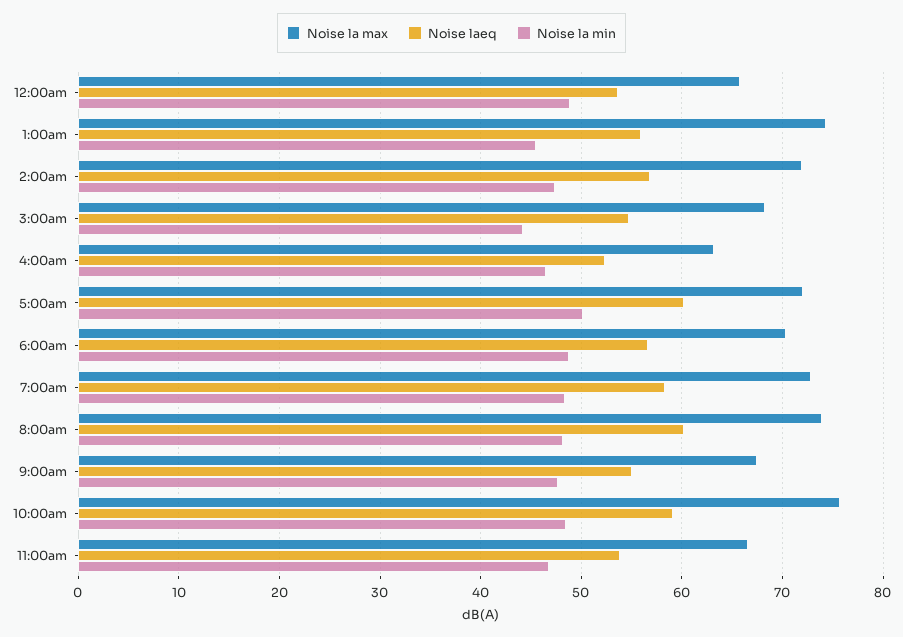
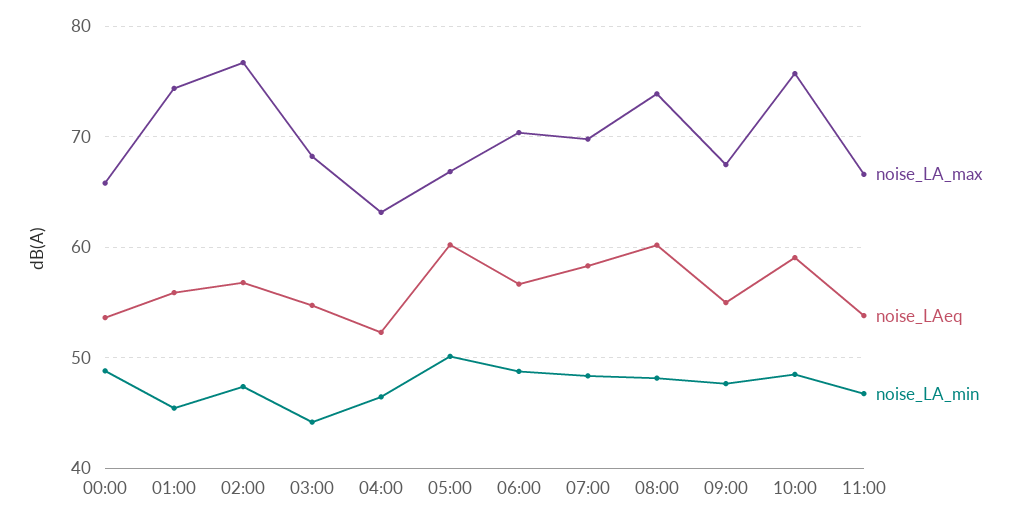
  {
    "Noise la max": {
      "12:00am": 66,
      "1:00am": 74,
-     "2:00am": 72,
+     "2:00am": 77,
      "3:00am": 68,
      "4:00am": 63,
-     "5:00am": 72,
+     "5:00am": 67,
      "6:00am": 70,
-     "7:00am": 73,
+     "7:00am": 70,
      "8:00am": 74,
      "9:00am": 67,
      "10:00am": 76,
      "11:00am": 67
    },
    "Noise laeq": {
      "12:00am": 54,
      "1:00am": 56,
      "2:00am": 57,
      "3:00am": 55,
      "4:00am": 52,
      "5:00am": 60,
      "6:00am": 57,
      "7:00am": 58,
      "8:00am": 60,
      "9:00am": 55,
      "10:00am": 59,
      "11:00am": 54
    },
    "Noise la min": {
      "12:00am": 49,
      "1:00am": 45,
      "2:00am": 47,
      "3:00am": 44,
      "4:00am": 46,
      "5:00am": 50,
      "6:00am": 49,
      "7:00am": 48,
      "8:00am": 48,
      "9:00am": 48,
      "10:00am": 49,
      "11:00am": 47
    }
  }

